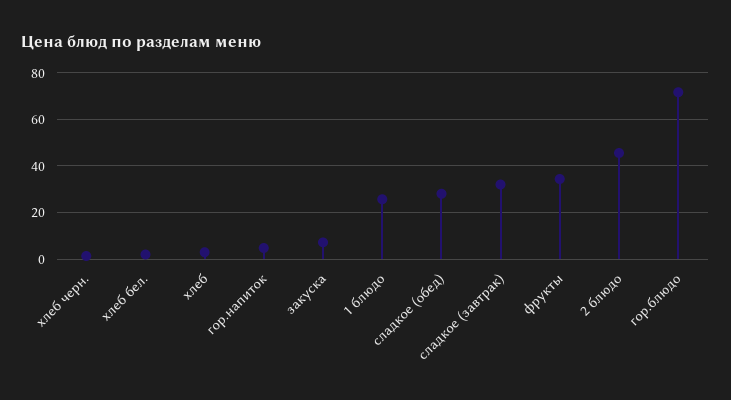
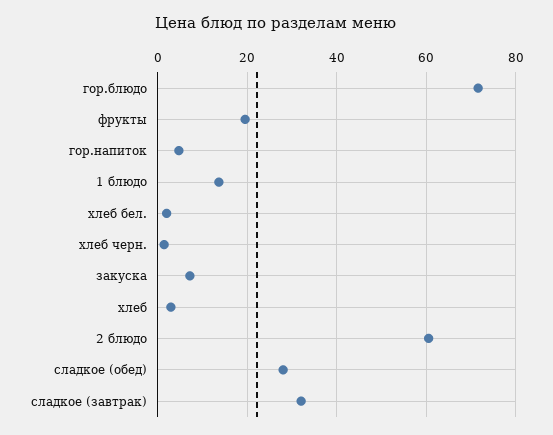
  {
    "хлеб черн.": 2,
    "хлеб бел.": 2,
    "хлеб": 2,
    "гор.напиток": 4,
    "закуска": 8,
-   "1 блюдо": 25,
+   "1 блюдо": 14,
    "сладкое (обед)": 28,
    "сладкое (завтрак)": 32,
-   "фрукты": 35,
+   "фрукты": 20,
-   "2 блюдо": 45,
+   "2 блюдо": 60,
    "гор.блюдо": 72
  }

